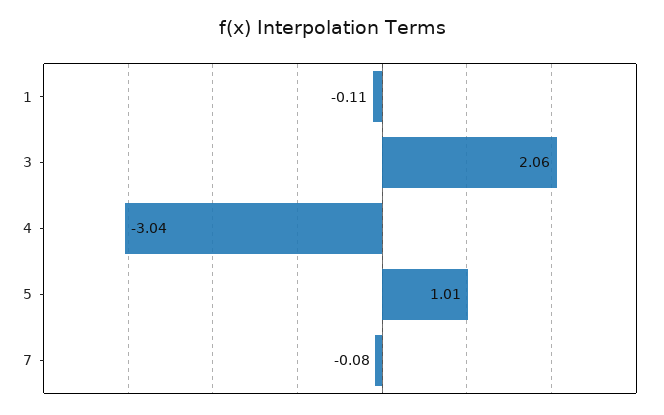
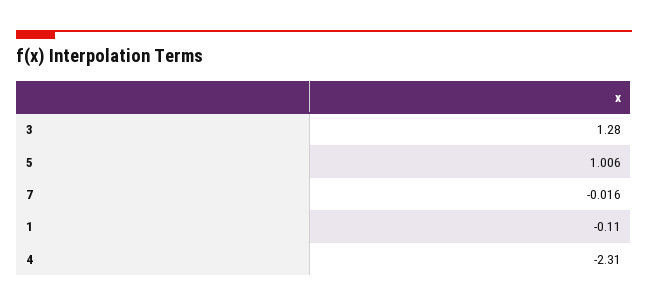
  {
    "1": -0.11,
-   "3": 2.06,
+   "3": 1.28,
-   "4": -3.04,
+   "4": -2.31,
    "5": 1.006,
-   "7": -0.08
+   "7": -0.016
  }

